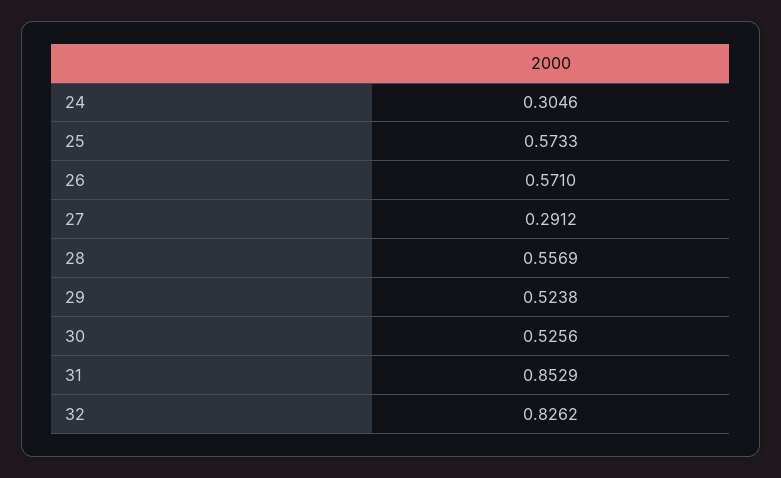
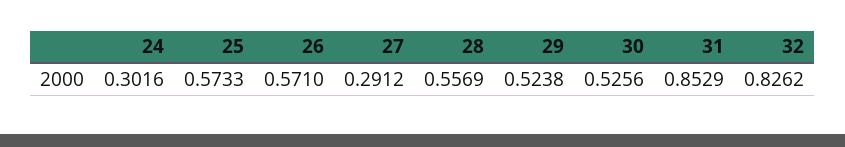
  {
-   "24": 0.3046,
+   "24": 0.3016,
    "25": 0.5733,
    "26": 0.571,
    "27": 0.2912,
    "28": 0.5569,
    "29": 0.5238,
    "30": 0.5256,
    "31": 0.8529,
    "32": 0.8262
  }

